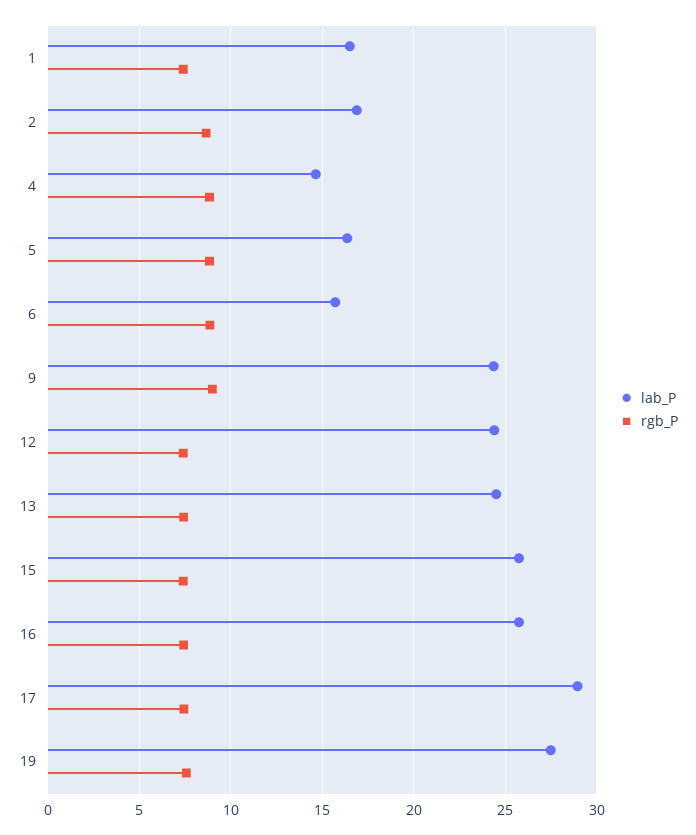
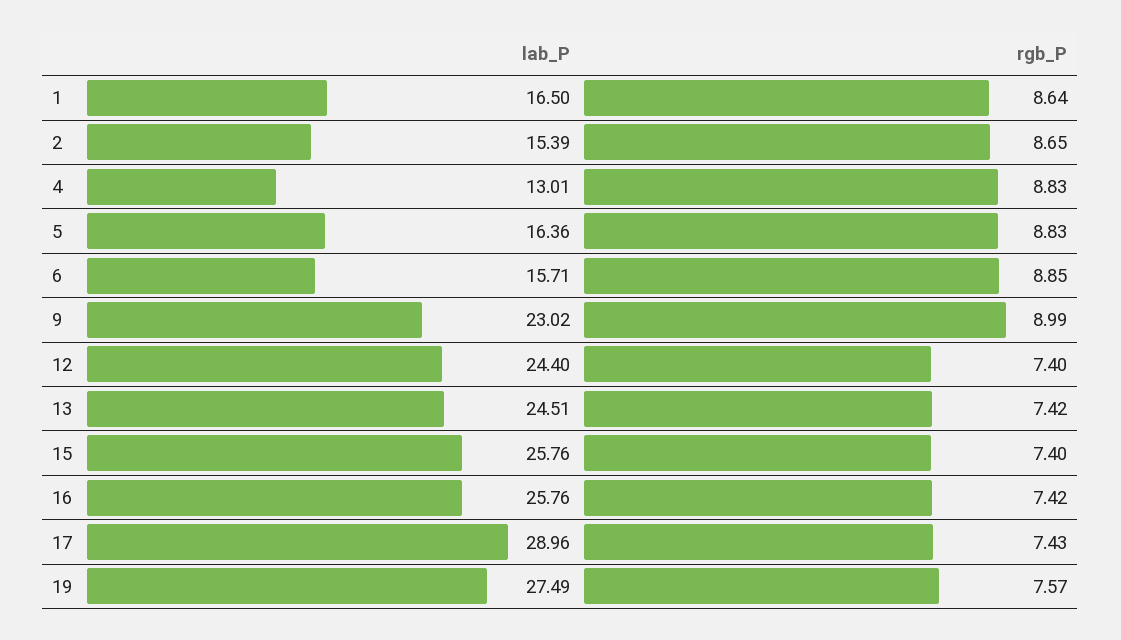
  {
    "lab_P": {
      "1": 16.5,
-     "2": 17,
+     "2": 15.39,
-     "4": 14.5,
+     "4": 13.01,
      "5": 16.36,
      "6": 15.71,
-     "9": 24.5,
+     "9": 23.02,
      "12": 24.4,
      "13": 24.51,
      "15": 25.76,
      "16": 25.76,
      "17": 28.96,
      "19": 27.49
    },
    "rgb_P": {
-     "1": 7.5,
+     "1": 8.64,
      "2": 8.65,
      "4": 8.83,
      "5": 8.83,
      "6": 8.85,
      "9": 8.99,
      "12": 7.4,
      "13": 7.42,
      "15": 7.4,
      "16": 7.42,
      "17": 7.43,
      "19": 7.57
    }
  }

